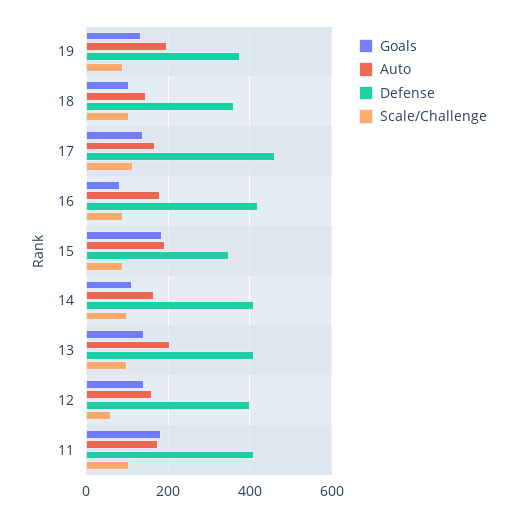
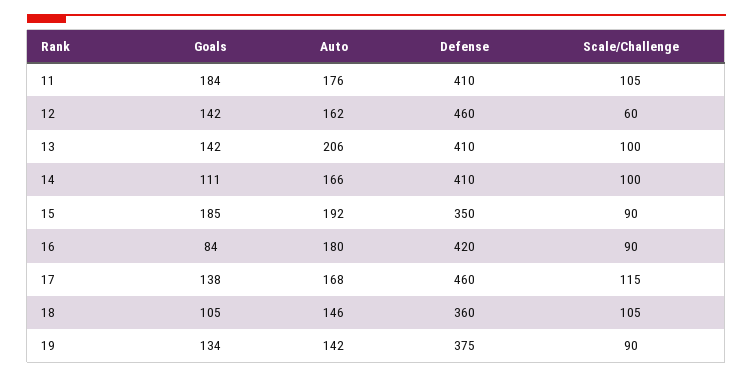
  {
    "Goals": {
      "19": 134,
      "18": 105,
      "17": 138,
      "16": 84,
      "15": 185,
      "14": 111,
      "13": 142,
      "12": 142,
      "11": 184
    },
    "Auto": {
-     "19": 200,
+     "19": 142,
      "18": 146,
      "17": 168,
      "16": 180,
      "15": 192,
      "14": 166,
      "13": 206,
      "12": 162,
      "11": 176
    },
    "Defense": {
      "19": 375,
      "18": 360,
      "17": 460,
      "16": 420,
      "15": 350,
      "14": 410,
      "13": 410,
-     "12": 400,
+     "12": 460,
      "11": 410
    },
    "Scale/Challenge": {
      "19": 90,
      "18": 105,
      "17": 115,
      "16": 90,
      "15": 90,
      "14": 100,
      "13": 100,
      "12": 60,
      "11": 105
    }
  }

